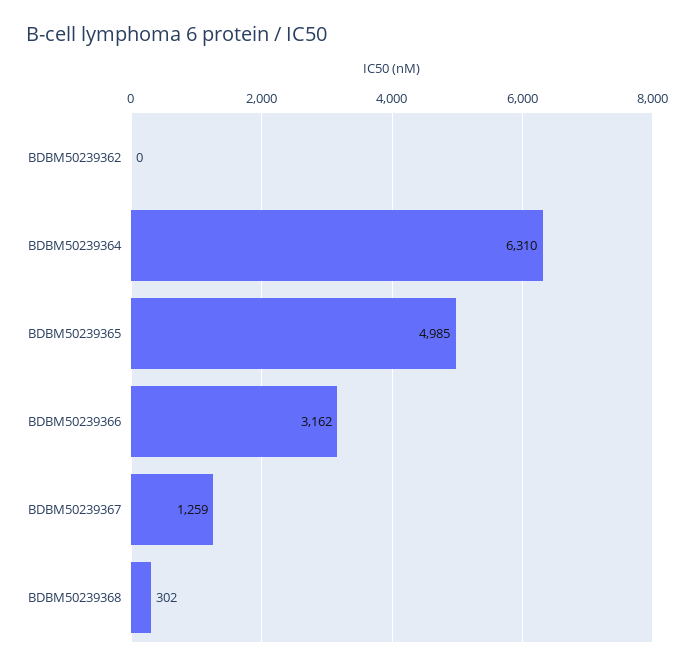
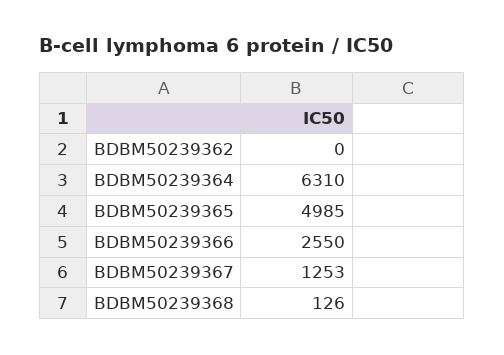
  {
    "BDBM50239362": 0,
    "BDBM50239364": 6310,
    "BDBM50239365": 4985,
-   "BDBM50239366": 3162,
+   "BDBM50239366": 2550,
-   "BDBM50239367": 1259,
+   "BDBM50239367": 1253,
-   "BDBM50239368": 302
+   "BDBM50239368": 126
  }

